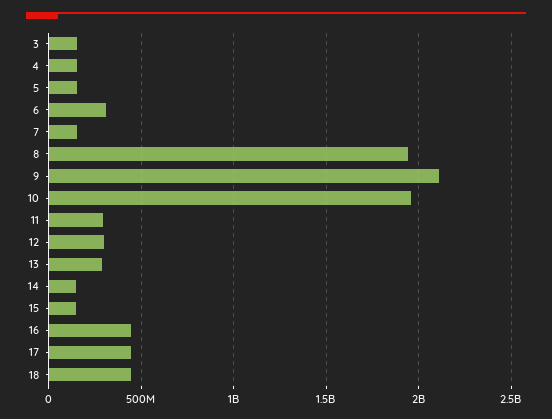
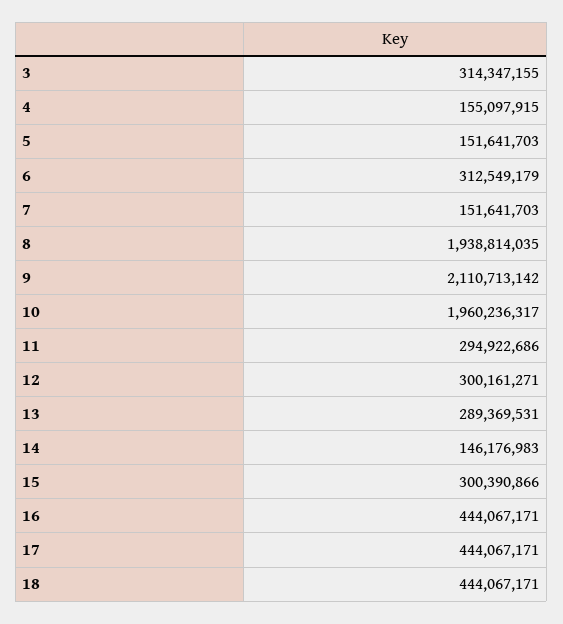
  {
-   "3": 150000000,
+   "3": 314347155,
    "4": 155097915,
    "5": 151641703,
    "6": 312549179,
    "7": 151641703,
    "8": 1938814035,
    "9": 2110713142,
    "10": 1960236317,
    "11": 294922686,
    "12": 300161271,
    "13": 289369531,
    "14": 146176983,
-   "15": 150000000,
+   "15": 300390866,
    "16": 444067171,
    "17": 444067171,
    "18": 444067171
  }

